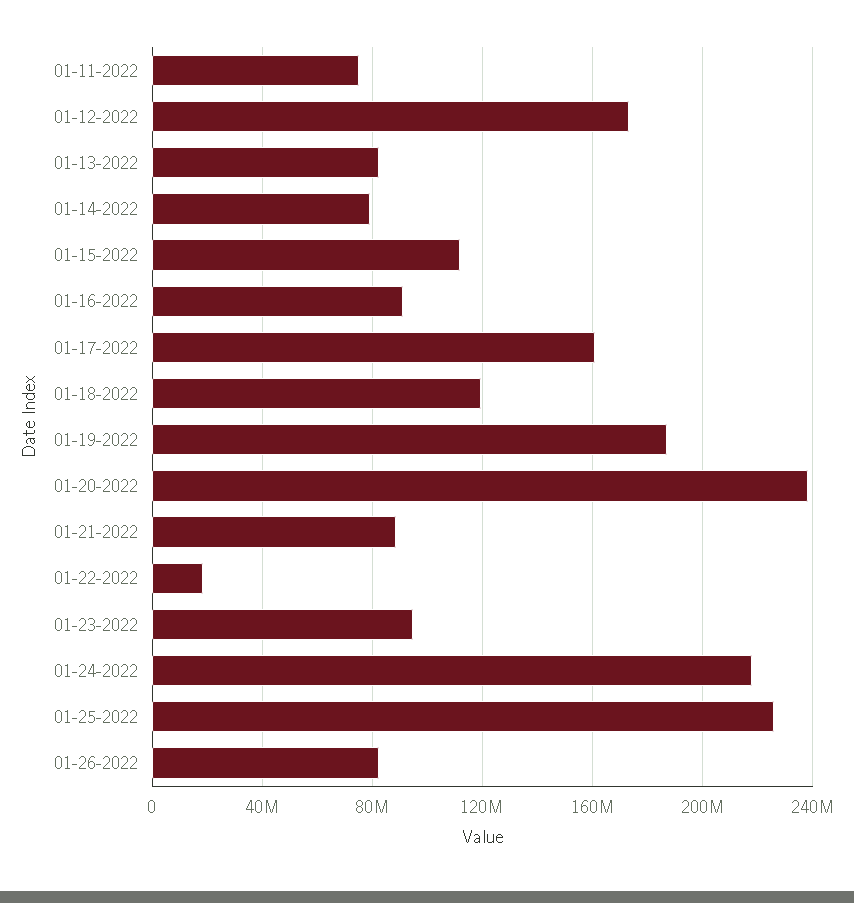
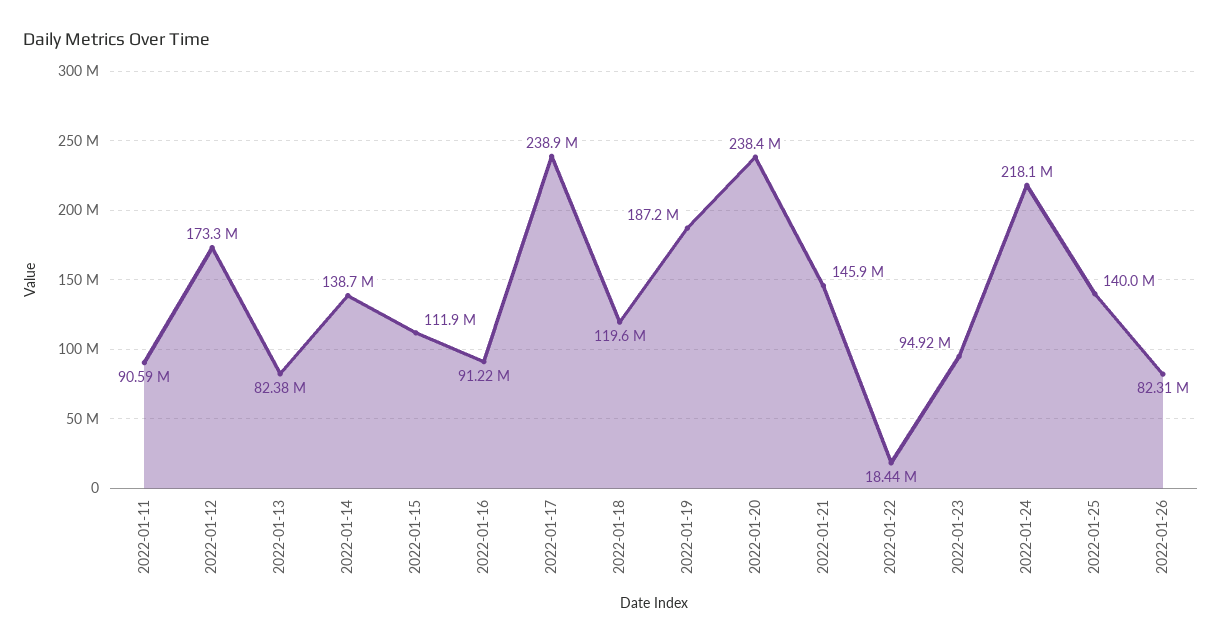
  {
-   "01-11-2022": 75000000,
+   "01-11-2022": 90590000,
    "01-12-2022": 173300000,
    "01-13-2022": 82380000,
-   "01-14-2022": 80000000,
+   "01-14-2022": 138700000,
    "01-15-2022": 111900000,
    "01-16-2022": 91220000,
-   "01-17-2022": 160000000,
+   "01-17-2022": 238900000,
    "01-18-2022": 119600000,
    "01-19-2022": 187200000,
    "01-20-2022": 238400000,
-   "01-21-2022": 90000000,
+   "01-21-2022": 145900000,
    "01-22-2022": 18440000,
    "01-23-2022": 94920000,
    "01-24-2022": 218100000,
-   "01-25-2022": 225000000,
+   "01-25-2022": 140000000,
    "01-26-2022": 82310000
  }

